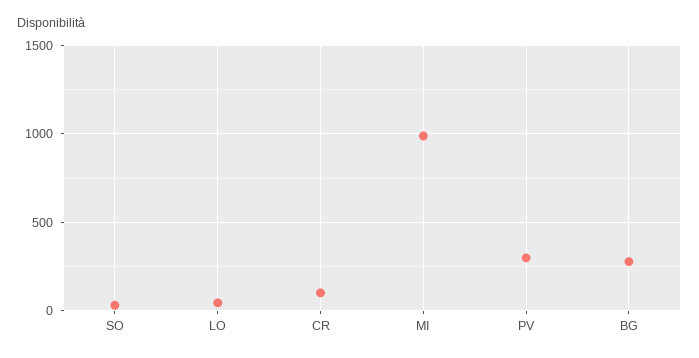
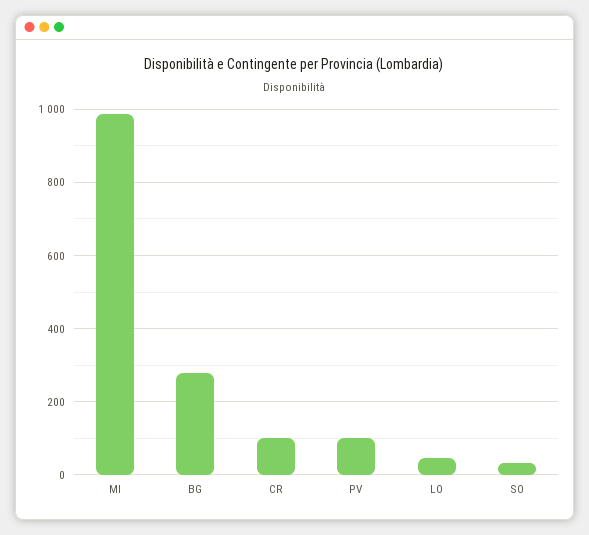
  {
    "SO": 40,
    "LO": 40,
    "CR": 100,
    "MI": 980,
-   "PV": 300,
+   "PV": 100,
    "BG": 280
  }

